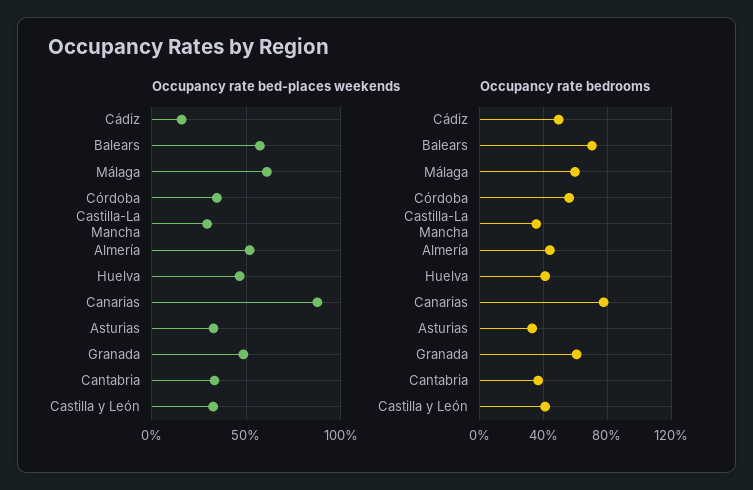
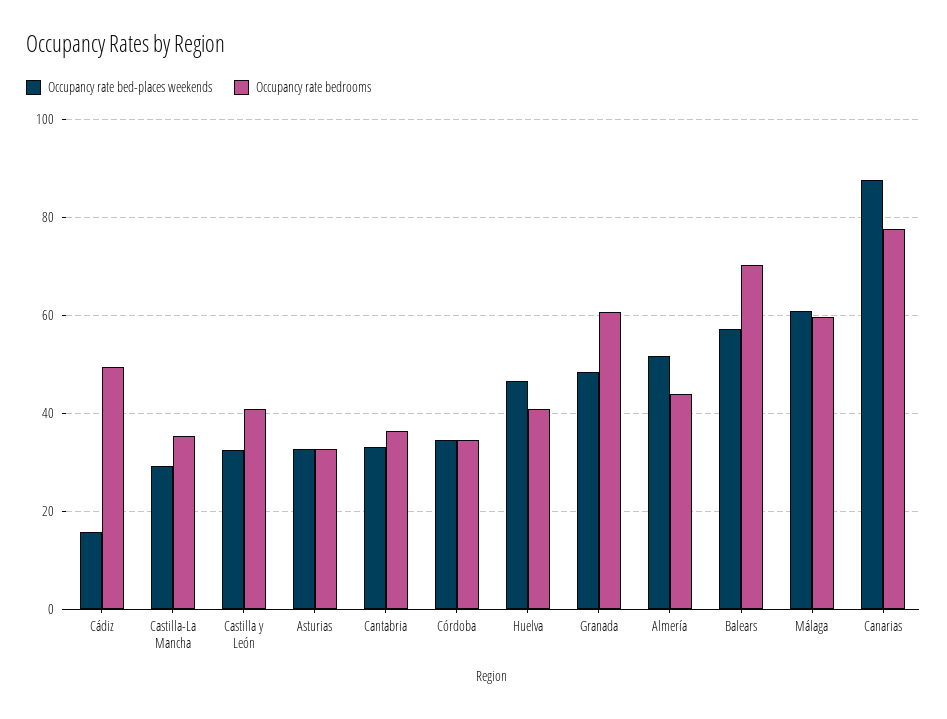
  {
    "Occupancy rate bed-places weekends": {
      "Cádiz": 16,
      "Balears": 58,
      "Málaga": 60,
      "Córdoba": 34,
      "Castilla-La Mancha": 30,
      "Almería": 52,
      "Huelva": 46,
      "Canarias": 88,
      "Asturias": 32,
      "Granada": 48,
      "Cantabria": 34,
      "Castilla y León": 32
    },
    "Occupancy rate bedrooms": {
      "Cádiz": 50,
      "Balears": 70,
      "Málaga": 60,
-     "Córdoba": 55,
+     "Córdoba": 34,
      "Castilla-La Mancha": 36,
      "Almería": 44,
      "Huelva": 40,
      "Canarias": 78,
      "Asturias": 32,
      "Granada": 60,
      "Cantabria": 36,
      "Castilla y León": 40
    }
  }

